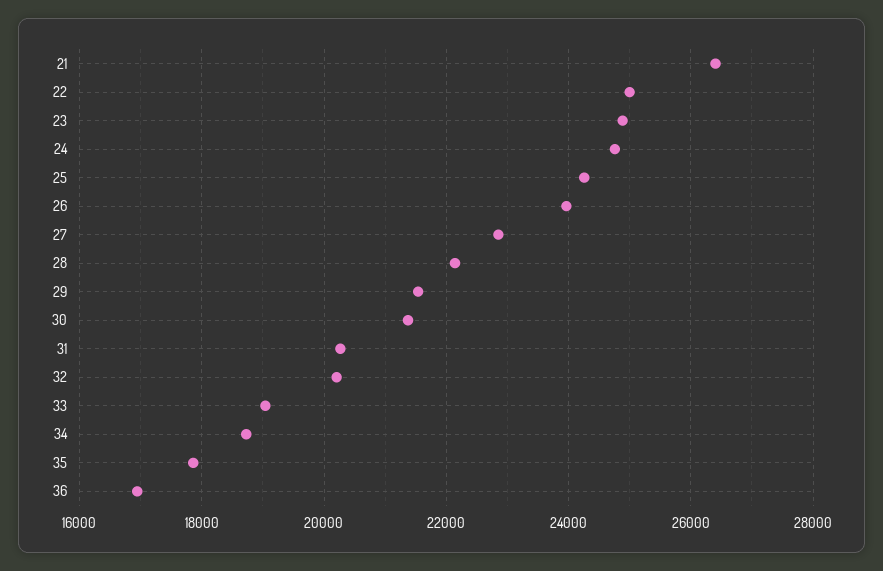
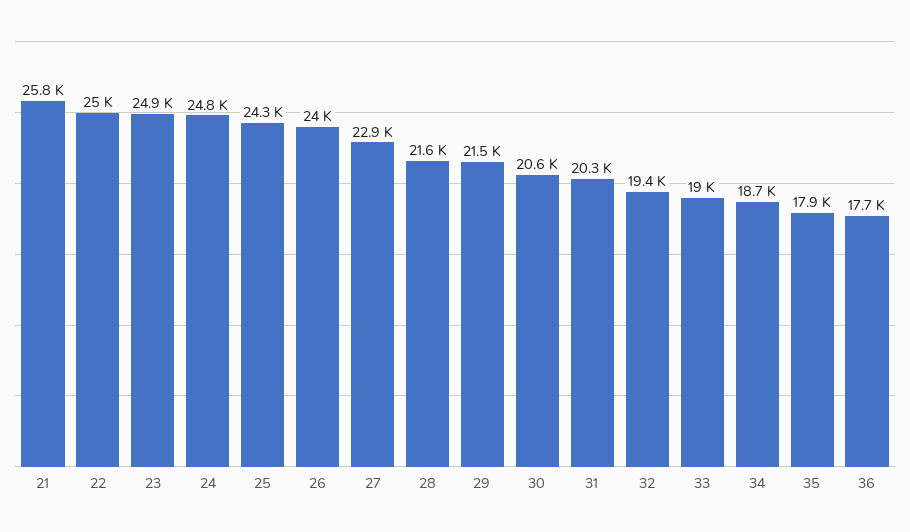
  {
-   "21": 26400,
+   "21": 25800,
    "22": 25000,
    "23": 24900,
    "24": 24800,
    "25": 24300,
    "26": 24000,
    "27": 22900,
-   "28": 22200,
+   "28": 21600,
    "29": 21500,
-   "30": 21400,
+   "30": 20600,
    "31": 20300,
-   "32": 20200,
+   "32": 19400,
    "33": 19000,
    "34": 18700,
    "35": 17900,
-   "36": 17000
+   "36": 17700
  }

